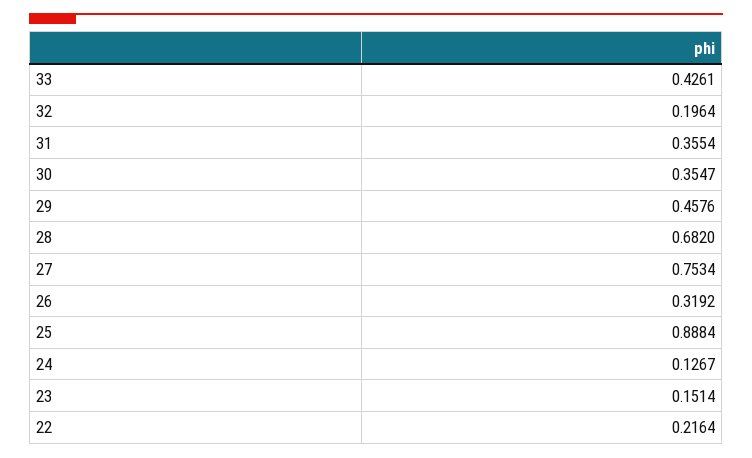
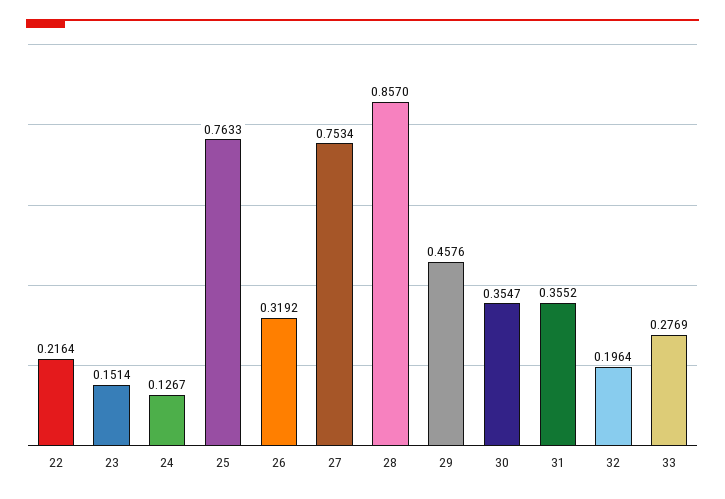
  {
-   "33": 0.4261,
+   "33": 0.2769,
    "32": 0.1964,
-   "31": 0.3554,
+   "31": 0.3552,
    "30": 0.3547,
    "29": 0.4576,
-   "28": 0.682,
+   "28": 0.857,
    "27": 0.7534,
    "26": 0.3192,
-   "25": 0.8884,
+   "25": 0.7633,
    "24": 0.1267,
    "23": 0.1514,
    "22": 0.2164
  }

